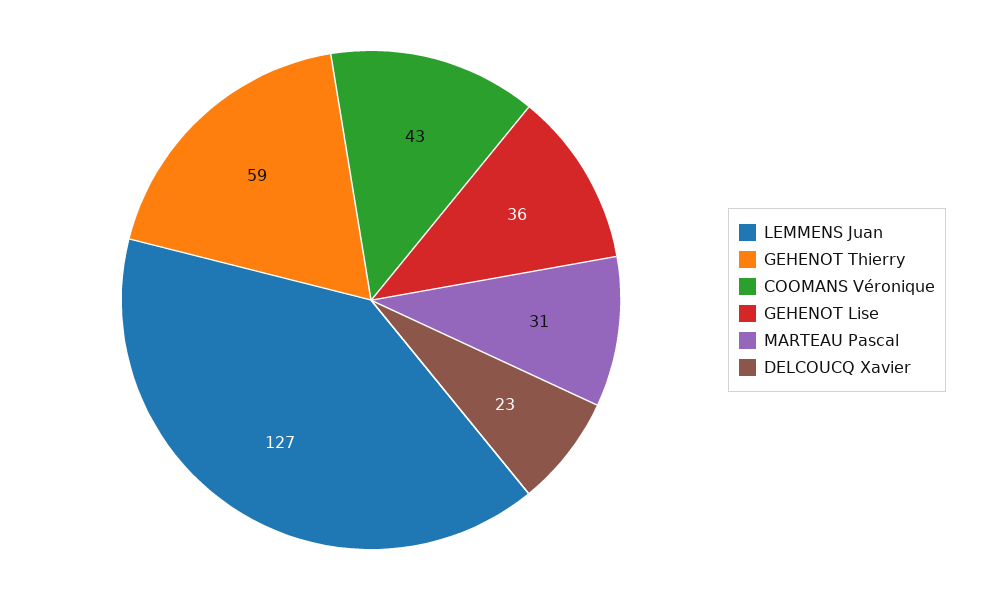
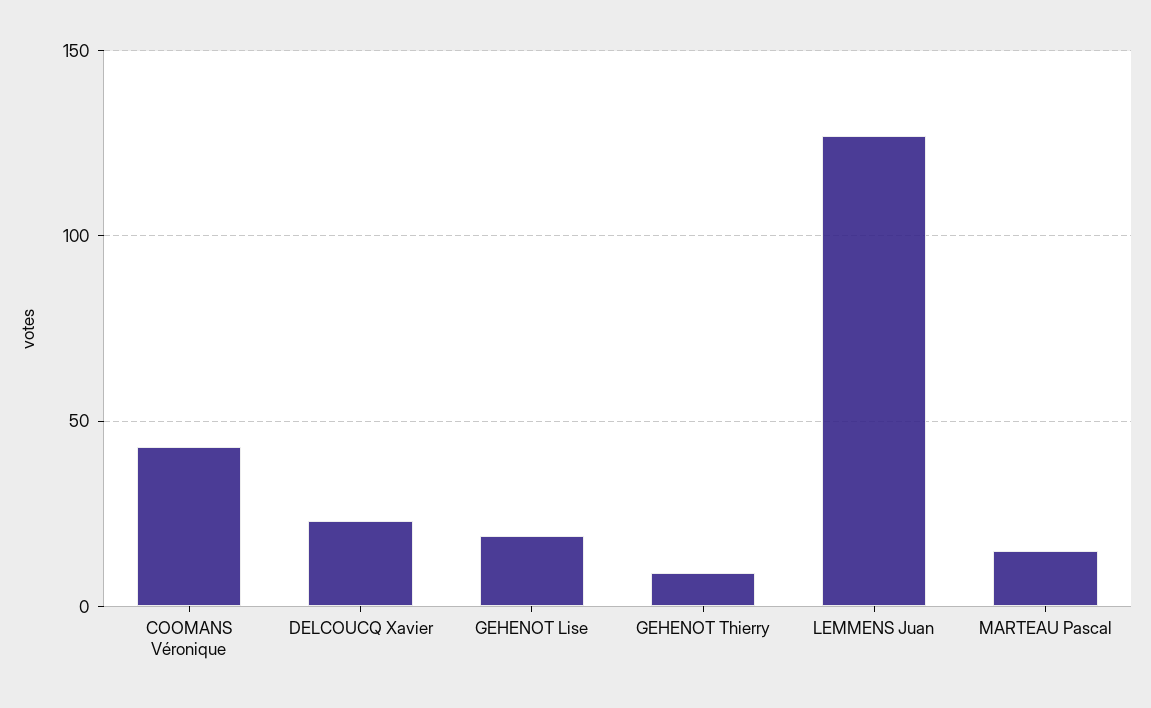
  {
    "LEMMENS Juan": 127,
-   "GEHENOT Thierry": 59,
+   "GEHENOT Thierry": 10,
    "COOMANS Véronique": 43,
-   "GEHENOT Lise": 36,
+   "GEHENOT Lise": 20,
-   "MARTEAU Pascal": 31,
+   "MARTEAU Pascal": 15,
    "DELCOUCQ Xavier": 23
  }

